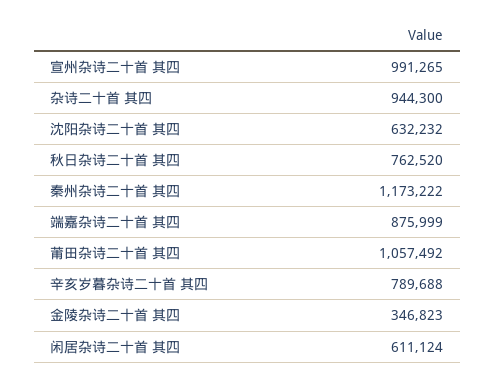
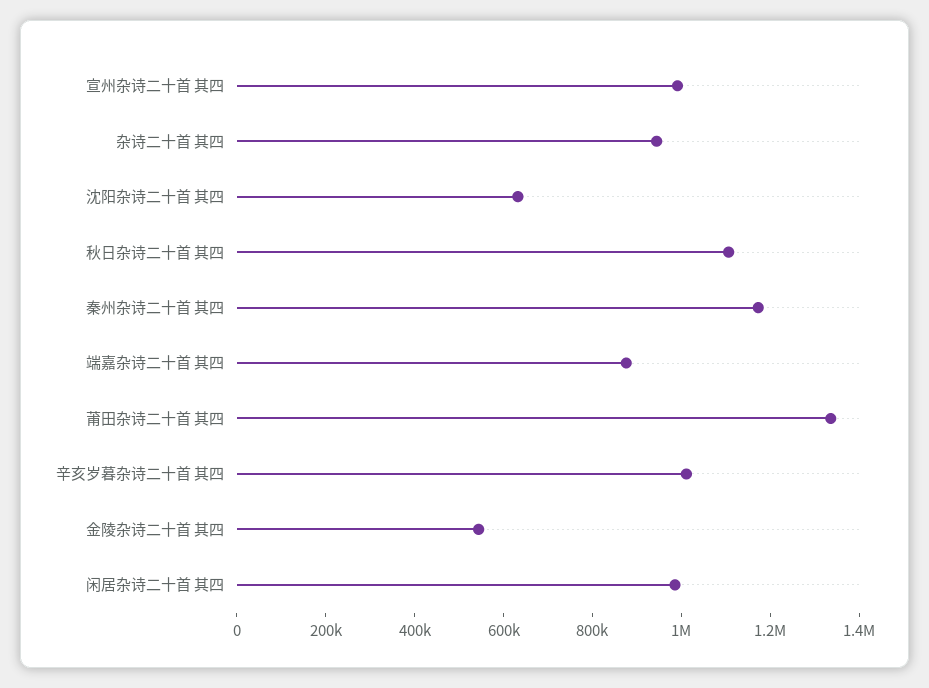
  {
    "宣州杂诗二十首 其四": 991265,
    "杂诗二十首 其四": 944300,
    "沈阳杂诗二十首 其四": 632232,
-   "秋日杂诗二十首 其四": 762520,
+   "秋日杂诗二十首 其四": 1100000,
    "秦州杂诗二十首 其四": 1173222,
    "端嘉杂诗二十首 其四": 875999,
-   "莆田杂诗二十首 其四": 1057492,
+   "莆田杂诗二十首 其四": 1350000,
-   "辛亥岁暮杂诗二十首 其四": 789688,
+   "辛亥岁暮杂诗二十首 其四": 1000000,
-   "金陵杂诗二十首 其四": 346823,
+   "金陵杂诗二十首 其四": 550000,
-   "闲居杂诗二十首 其四": 611124
+   "闲居杂诗二十首 其四": 1000000
  }

